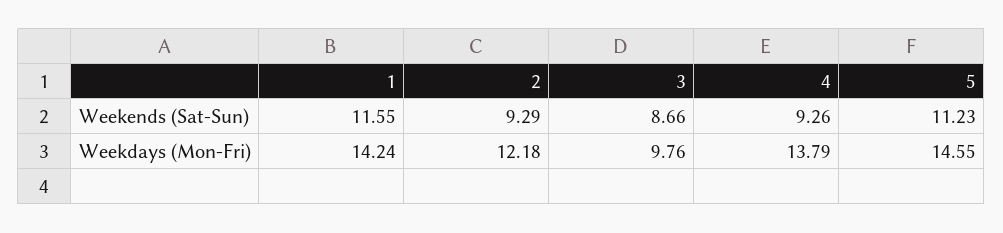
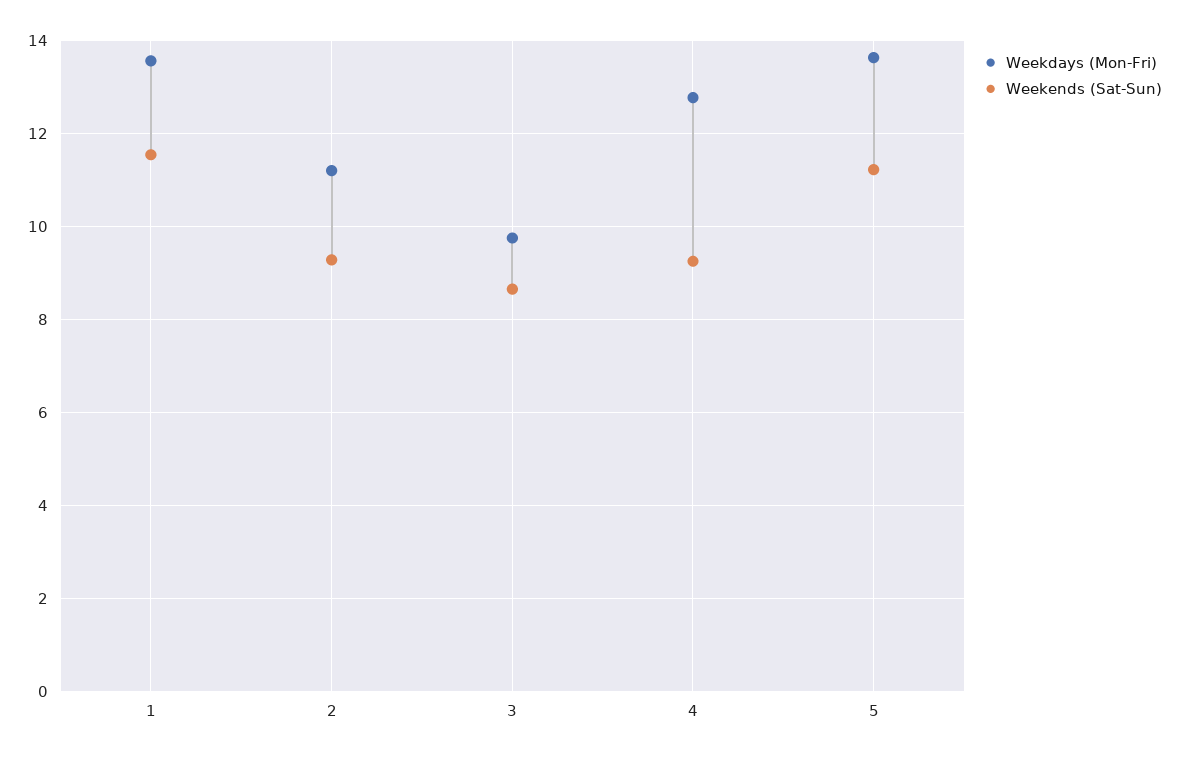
  {
    "Weekends (Sat-Sun)": {
      "1": 11.55,
      "2": 9.29,
      "3": 8.66,
      "4": 9.26,
      "5": 11.23
    },
    "Weekdays (Mon-Fri)": {
-     "1": 14.24,
+     "1": 13.6,
-     "2": 12.18,
+     "2": 11.2,
      "3": 9.76,
-     "4": 13.79,
+     "4": 12.8,
-     "5": 14.55
+     "5": 13.6
    }
  }

